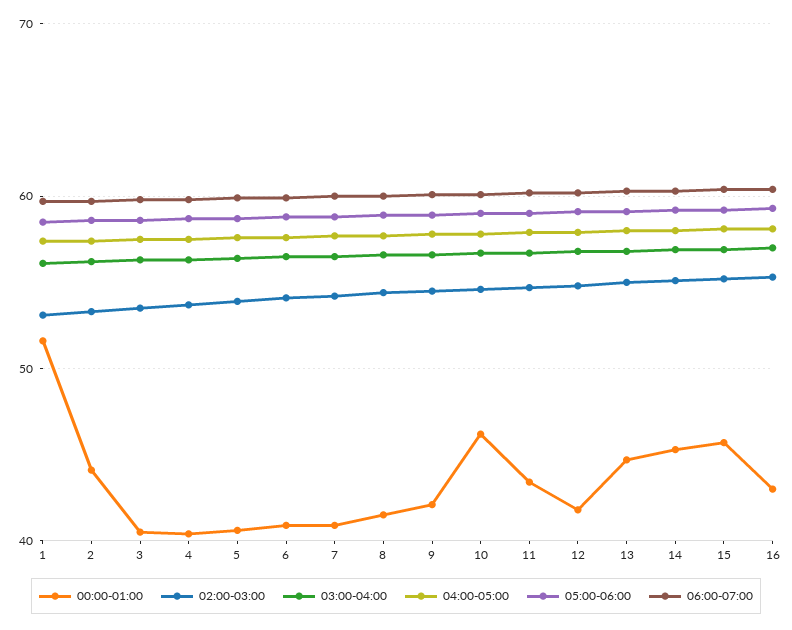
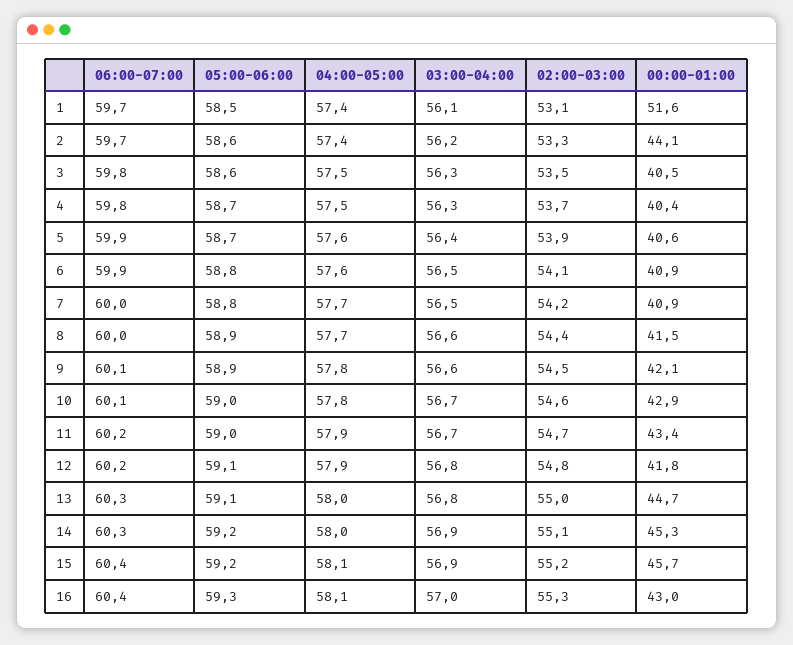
  {
    "00:00-01:00": {
      "1": 51.6,
      "2": 44.1,
      "3": 40.5,
      "4": 40.4,
      "5": 40.6,
      "6": 40.9,
      "7": 40.9,
      "8": 41.5,
      "9": 42.1,
-     "10": 46,
+     "10": 42.9,
      "11": 43.4,
      "12": 41.8,
      "13": 44.7,
      "14": 45.3,
      "15": 45.7,
      "16": 43
    },
    "02:00-03:00": {
      "1": 53.1,
      "2": 53.3,
      "3": 53.5,
      "4": 53.7,
      "5": 53.9,
      "6": 54.1,
      "7": 54.2,
      "8": 54.4,
      "9": 54.5,
      "10": 54.6,
      "11": 54.7,
      "12": 54.8,
      "13": 55,
      "14": 55.1,
      "15": 55.2,
      "16": 55.3
    },
    "03:00-04:00": {
      "1": 56.1,
      "2": 56.2,
      "3": 56.3,
      "4": 56.3,
      "5": 56.4,
      "6": 56.5,
      "7": 56.5,
      "8": 56.6,
      "9": 56.6,
      "10": 56.7,
      "11": 56.7,
      "12": 56.8,
      "13": 56.8,
      "14": 56.9,
      "15": 56.9,
      "16": 57
    },
    "04:00-05:00": {
      "1": 57.4,
      "2": 57.4,
      "3": 57.5,
      "4": 57.5,
      "5": 57.6,
      "6": 57.6,
      "7": 57.7,
      "8": 57.7,
      "9": 57.8,
      "10": 57.8,
      "11": 57.9,
      "12": 57.9,
      "13": 58,
      "14": 58,
      "15": 58.1,
      "16": 58.1
    },
    "05:00-06:00": {
      "1": 58.5,
      "2": 58.6,
      "3": 58.6,
      "4": 58.7,
      "5": 58.7,
      "6": 58.8,
      "7": 58.8,
      "8": 58.9,
      "9": 58.9,
      "10": 59,
      "11": 59,
      "12": 59.1,
      "13": 59.1,
      "14": 59.2,
      "15": 59.2,
      "16": 59.3
    },
    "06:00-07:00": {
      "1": 59.7,
      "2": 59.7,
      "3": 59.8,
      "4": 59.8,
      "5": 59.9,
      "6": 59.9,
      "7": 60,
      "8": 60,
      "9": 60.1,
      "10": 60.1,
      "11": 60.2,
      "12": 60.2,
      "13": 60.3,
      "14": 60.3,
      "15": 60.4,
      "16": 60.4
    }
  }

